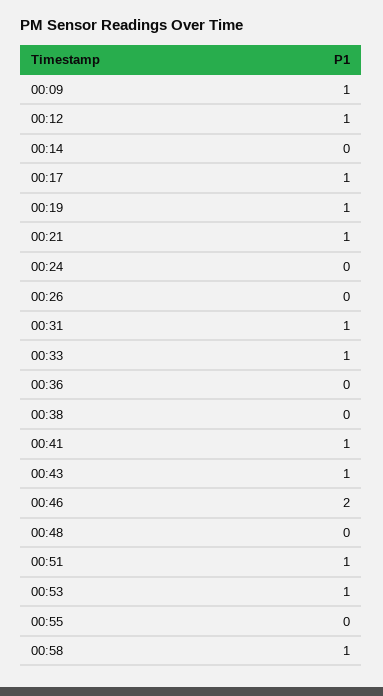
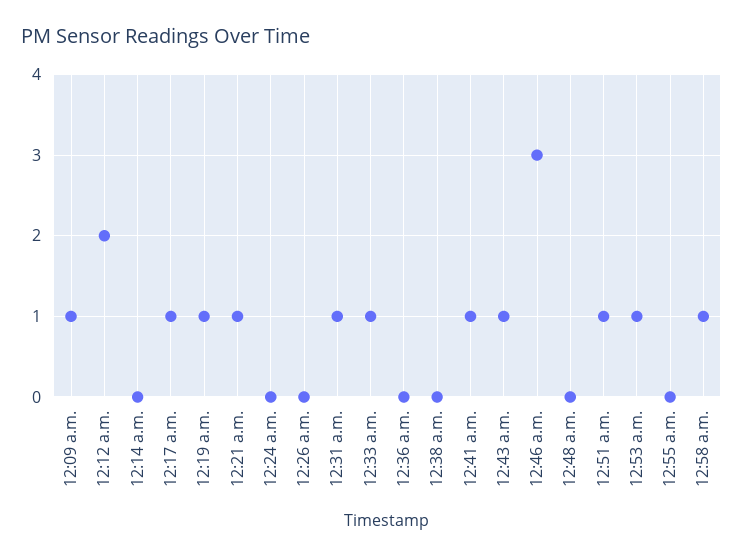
  {
    "00:09": 1,
-   "00:12": 1,
+   "00:12": 2,
    "00:14": 0,
    "00:17": 1,
    "00:19": 1,
    "00:21": 1,
    "00:24": 0,
    "00:26": 0,
    "00:31": 1,
    "00:33": 1,
    "00:36": 0,
    "00:38": 0,
    "00:41": 1,
    "00:43": 1,
-   "00:46": 2,
+   "00:46": 3,
    "00:48": 0,
    "00:51": 1,
    "00:53": 1,
    "00:55": 0,
    "00:58": 1
  }

